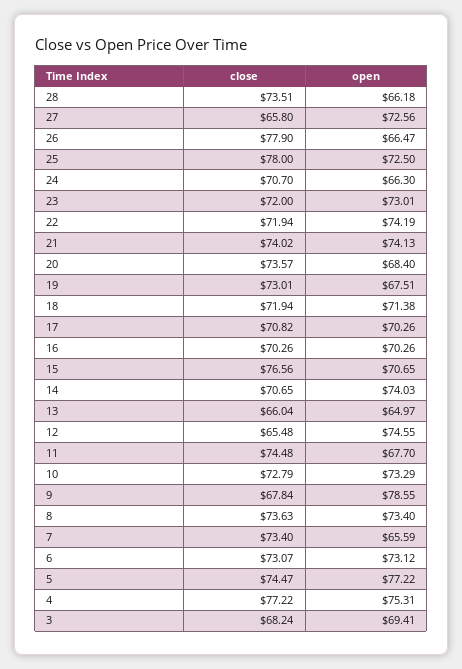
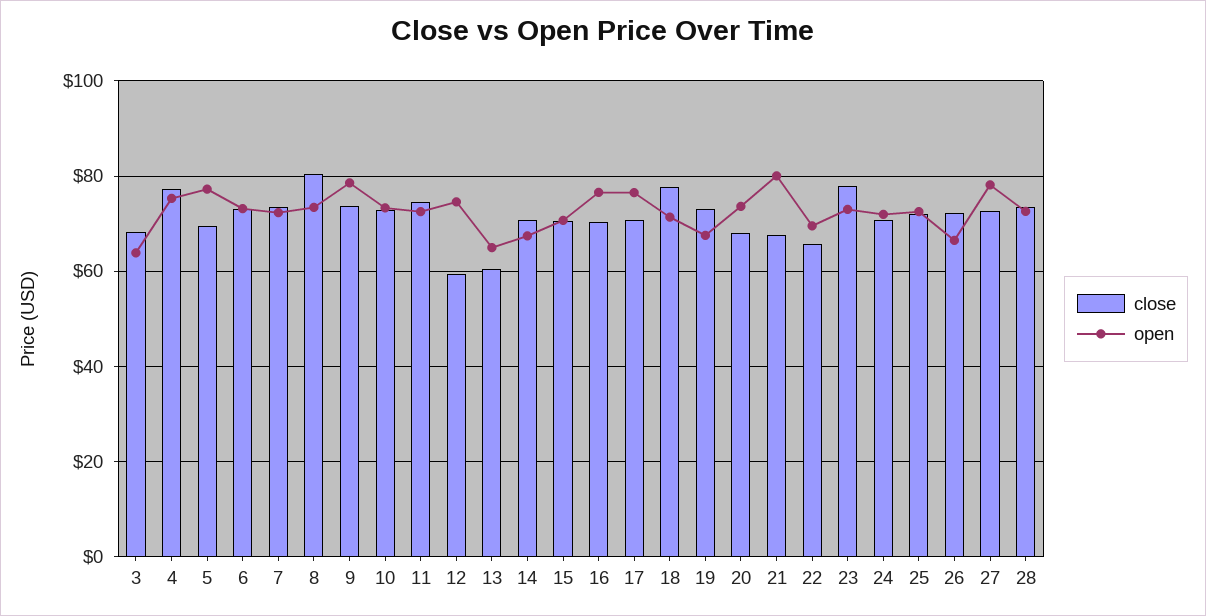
  {
    "close": {
      "28": 73.51,
-     "27": 65.8,
+     "27": 72,
-     "26": 77.9,
+     "26": 72,
-     "25": 78,
+     "25": 72,
      "24": 70.7,
-     "23": 72,
+     "23": 78,
-     "22": 71.94,
+     "22": 66,
-     "21": 74.02,
+     "21": 68,
-     "20": 73.57,
+     "20": 68,
      "19": 73.01,
-     "18": 71.94,
+     "18": 78,
      "17": 70.82,
      "16": 70.26,
-     "15": 76.56,
+     "15": 70,
      "14": 70.65,
-     "13": 66.04,
+     "13": 60,
-     "12": 65.48,
+     "12": 60,
      "11": 74.48,
      "10": 72.79,
-     "9": 67.84,
+     "9": 74,
-     "8": 73.63,
+     "8": 80,
      "7": 73.4,
      "6": 73.07,
-     "5": 74.47,
+     "5": 70,
      "4": 77.22,
      "3": 68.24
    },
    "open": {
-     "28": 66.18,
+     "28": 72,
-     "27": 72.56,
+     "27": 78,
      "26": 66.47,
      "25": 72.5,
-     "24": 66.3,
+     "24": 72,
      "23": 73.01,
-     "22": 74.19,
+     "22": 70,
-     "21": 74.13,
+     "21": 80,
-     "20": 68.4,
+     "20": 74,
      "19": 67.51,
      "18": 71.38,
-     "17": 70.26,
+     "17": 76,
-     "16": 70.26,
+     "16": 76,
      "15": 70.65,
-     "14": 74.03,
+     "14": 68,
      "13": 64.97,
      "12": 74.55,
-     "11": 67.7,
+     "11": 72,
      "10": 73.29,
      "9": 78.55,
      "8": 73.4,
-     "7": 65.59,
+     "7": 72,
      "6": 73.12,
      "5": 77.22,
      "4": 75.31,
-     "3": 69.41
+     "3": 64
    }
  }

